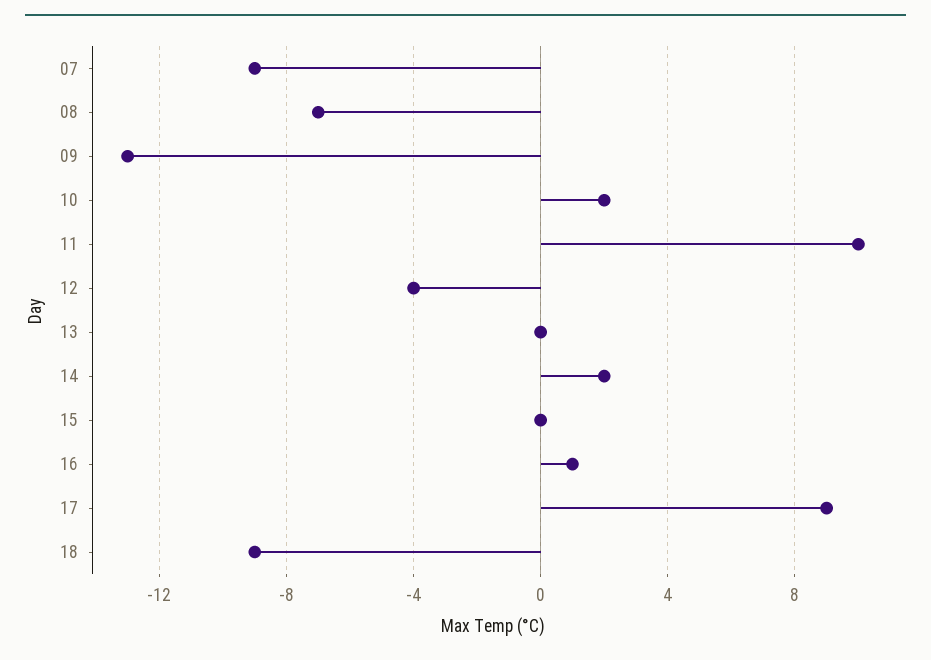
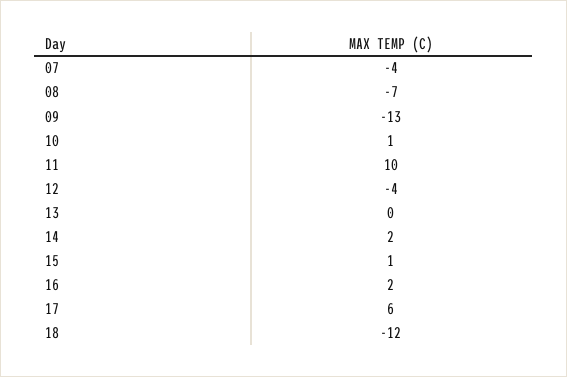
  {
-   "07": -9,
+   "07": -4,
    "08": -7,
    "09": -13,
-   "10": 2,
+   "10": 1,
    "11": 10,
    "12": -4,
    "13": 0,
    "14": 2,
-   "15": 0,
+   "15": 1,
-   "16": 1,
+   "16": 2,
-   "17": 9,
+   "17": 6,
-   "18": -9
+   "18": -12
  }

